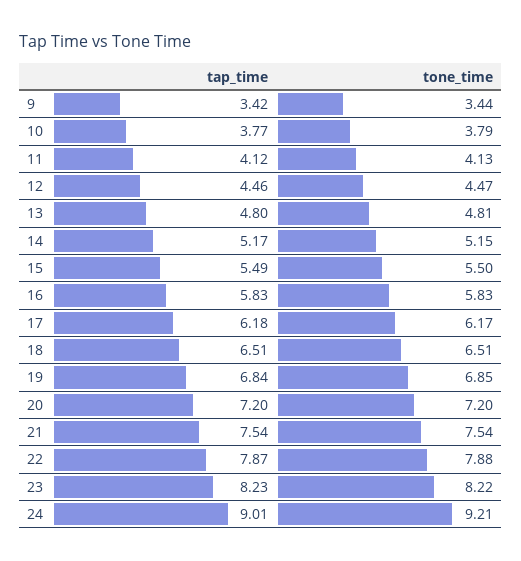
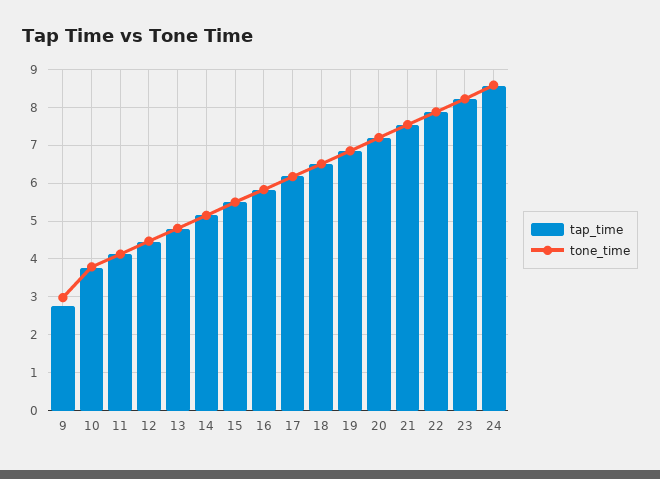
  {
    "tap_time": {
-     "9": 3.42,
+     "9": 2.8,
      "10": 3.77,
      "11": 4.12,
      "12": 4.46,
      "13": 4.8,
      "14": 5.17,
      "15": 5.49,
      "16": 5.83,
      "17": 6.18,
      "18": 6.51,
      "19": 6.84,
      "20": 7.2,
      "21": 7.54,
      "22": 7.87,
      "23": 8.23,
-     "24": 9.01
+     "24": 8.6
    },
    "tone_time": {
-     "9": 3.44,
+     "9": 3,
      "10": 3.79,
      "11": 4.13,
      "12": 4.47,
      "13": 4.81,
      "14": 5.15,
      "15": 5.5,
      "16": 5.83,
      "17": 6.17,
      "18": 6.51,
      "19": 6.85,
      "20": 7.2,
      "21": 7.54,
      "22": 7.88,
      "23": 8.22,
-     "24": 9.21
+     "24": 8.6
    }
  }

